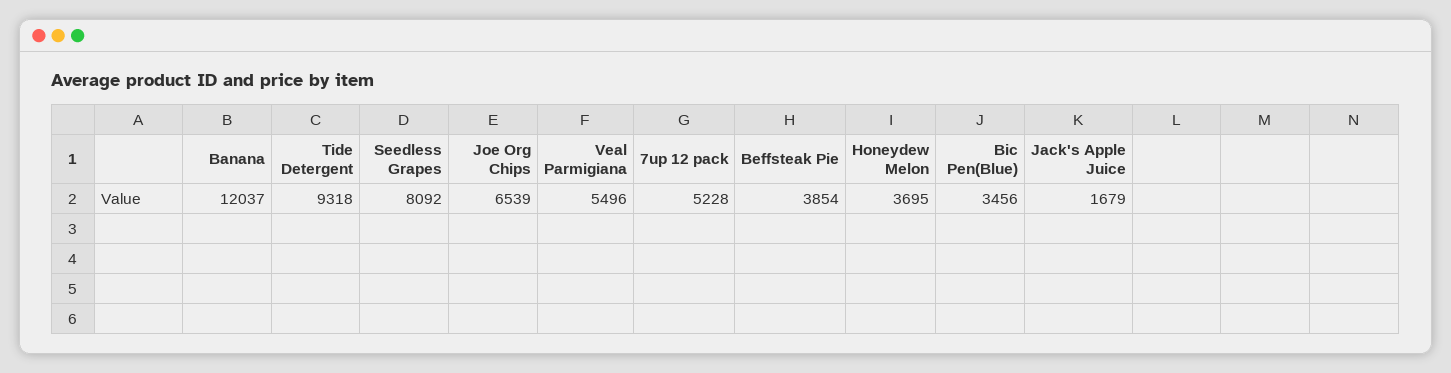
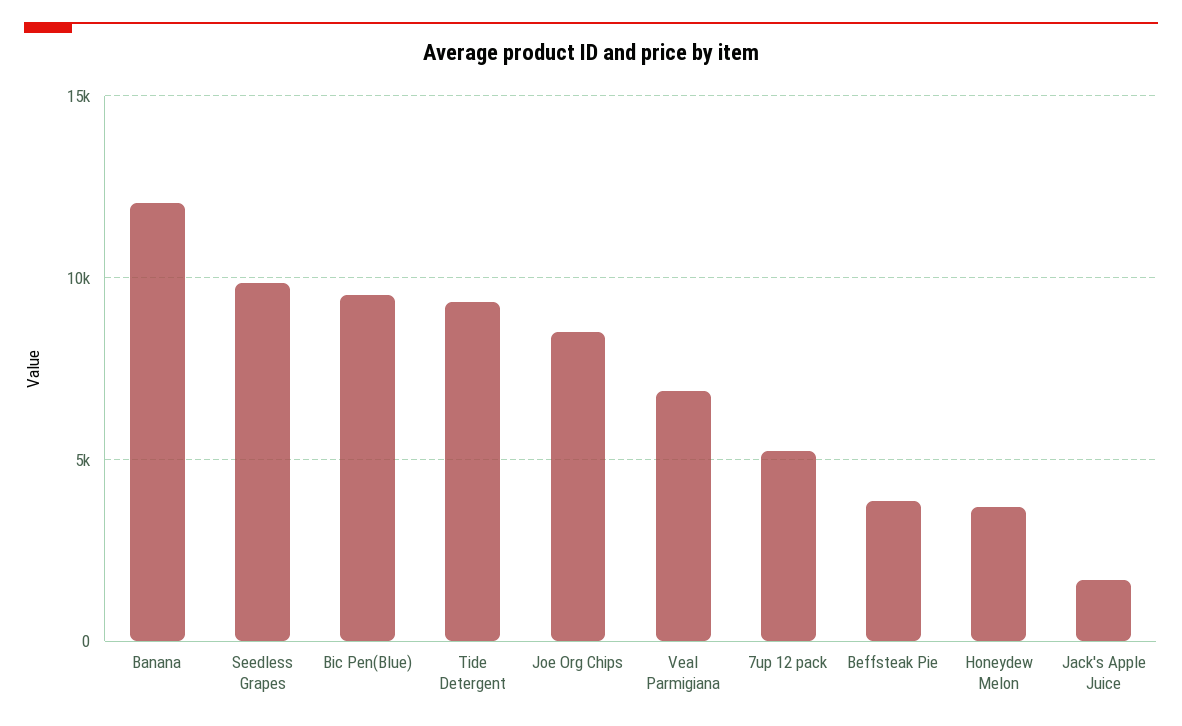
  {
    "Banana": 12037,
    "Tide Detergent": 9318,
-   "Seedless Grapes": 8092,
+   "Seedless Grapes": 10000,
-   "Joe Org Chips": 6539,
+   "Joe Org Chips": 8500,
-   "Veal Parmigiana": 5496,
+   "Veal Parmigiana": 7000,
    "7up 12 pack": 5228,
    "Beffsteak Pie": 3854,
    "Honeydew Melon": 3695,
-   "Bic Pen(Blue)": 3456,
+   "Bic Pen(Blue)": 9500,
    "Jack's Apple Juice": 1679
  }

